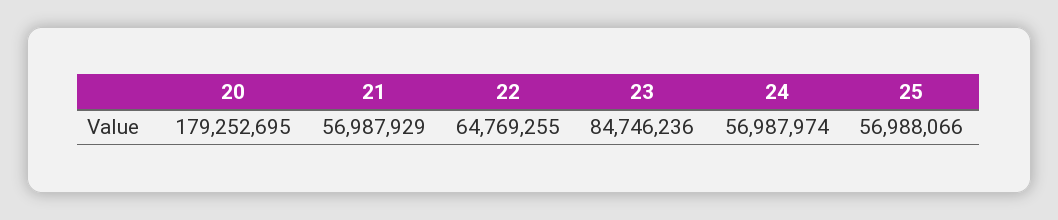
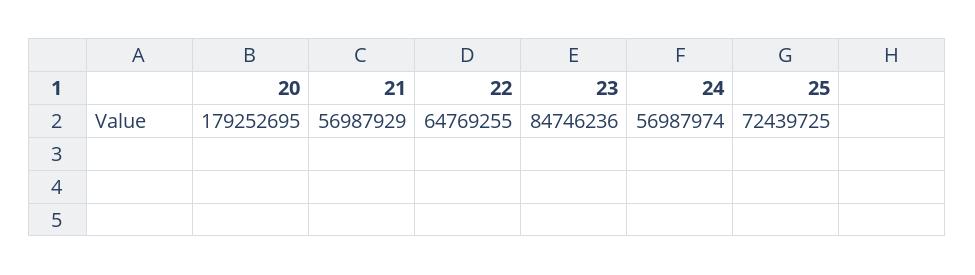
  {
    "20": 179252695,
    "21": 56987929,
    "22": 64769255,
    "23": 84746236,
    "24": 56987974,
-   "25": 56988066
+   "25": 72439725
  }

